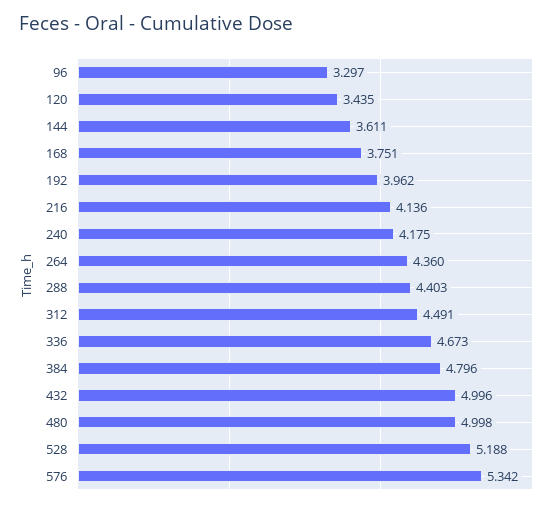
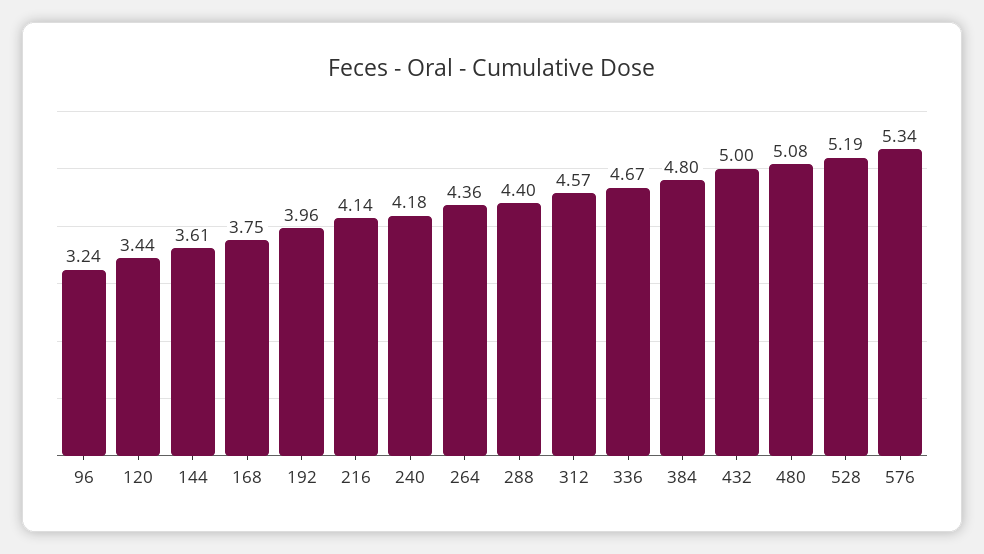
  {
-   "96": 3.297,
+   "96": 3.24,
    "120": 3.435,
    "144": 3.611,
    "168": 3.751,
    "192": 3.962,
    "216": 4.136,
    "240": 4.175,
    "264": 4.36,
    "288": 4.403,
-   "312": 4.491,
+   "312": 4.57,
    "336": 4.673,
    "384": 4.796,
    "432": 4.996,
-   "480": 4.998,
+   "480": 5.08,
    "528": 5.188,
    "576": 5.342
  }

